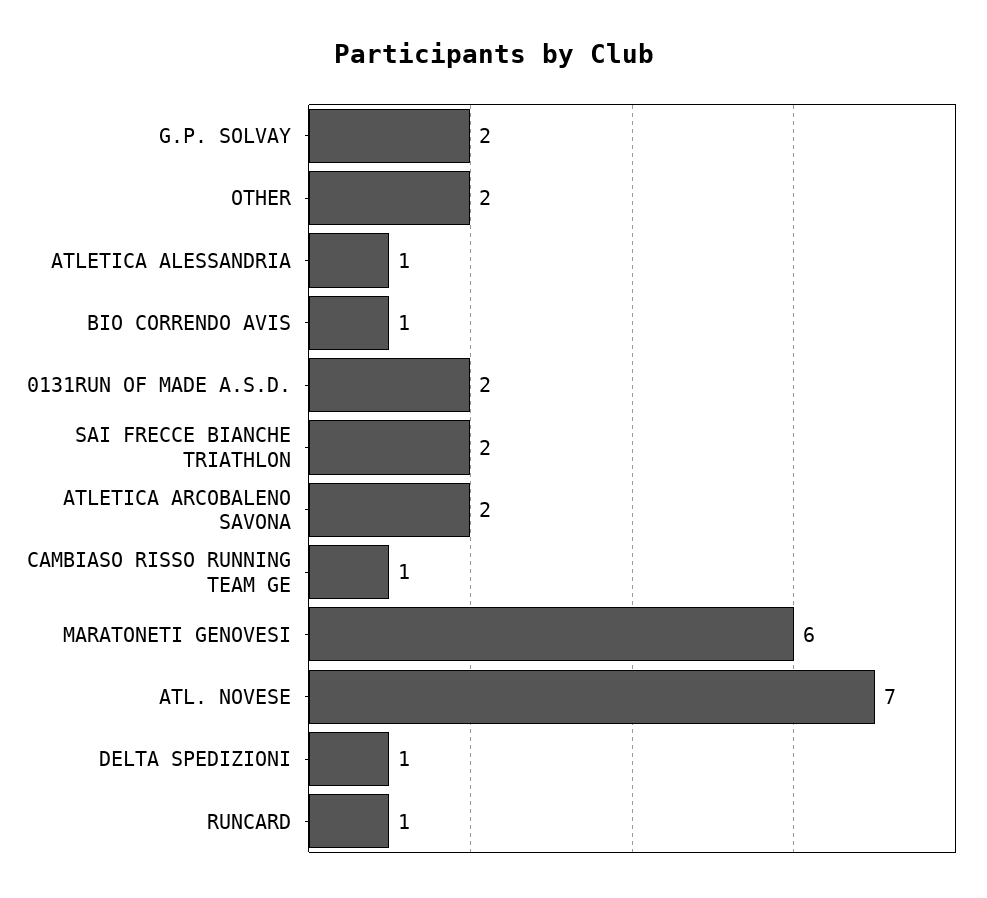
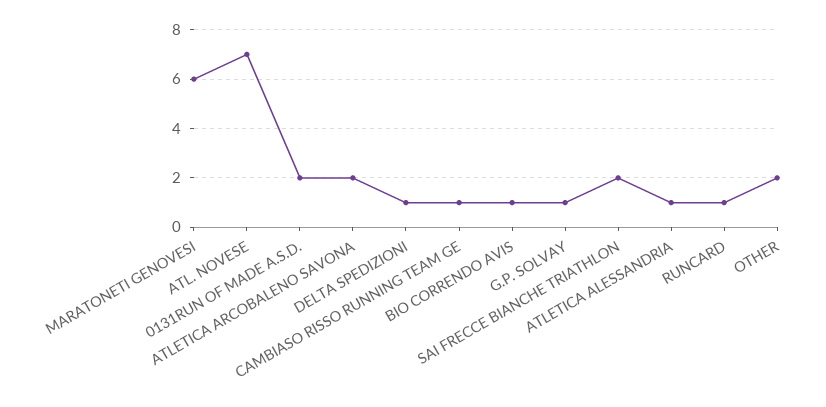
  {
-   "G.P. SOLVAY": 2,
+   "G.P. SOLVAY": 1,
    "OTHER": 2,
    "ATLETICA ALESSANDRIA": 1,
    "BIO CORRENDO AVIS": 1,
    "0131RUN OF MADE A.S.D.": 2,
    "SAI FRECCE BIANCHE TRIATHLON": 2,
    "ATLETICA ARCOBALENO SAVONA": 2,
    "CAMBIASO RISSO RUNNING TEAM GE": 1,
    "MARATONETI GENOVESI": 6,
    "ATL. NOVESE": 7,
    "DELTA SPEDIZIONI": 1,
    "RUNCARD": 1
  }

